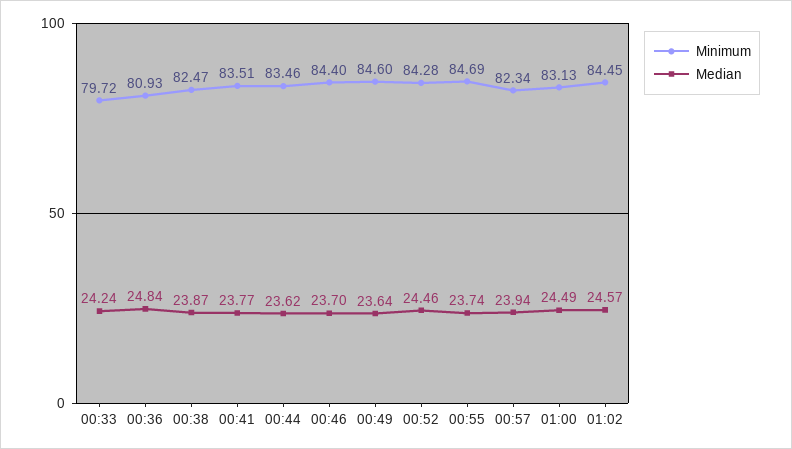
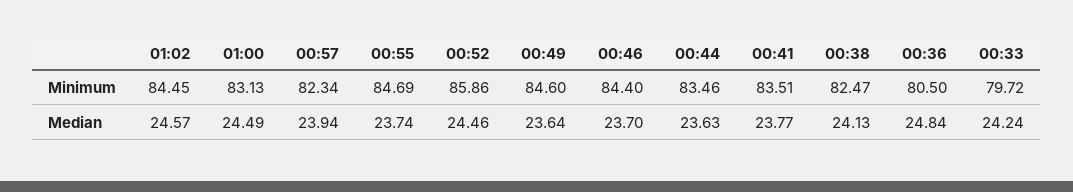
  {
    "Minimum": {
      "00:33": 79.72,
-     "00:36": 80.93,
+     "00:36": 80.5,
      "00:38": 82.47,
      "00:41": 83.51,
      "00:44": 83.46,
      "00:46": 84.4,
      "00:49": 84.6,
-     "00:52": 84.28,
+     "00:52": 85.86,
      "00:55": 84.69,
      "00:57": 82.34,
      "01:00": 83.13,
      "01:02": 84.45
    },
    "Median": {
      "00:33": 24.24,
      "00:36": 24.84,
-     "00:38": 23.87,
+     "00:38": 24.13,
      "00:41": 23.77,
-     "00:44": 23.62,
+     "00:44": 23.63,
      "00:46": 23.7,
      "00:49": 23.64,
      "00:52": 24.46,
      "00:55": 23.74,
      "00:57": 23.94,
      "01:00": 24.49,
      "01:02": 24.57
    }
  }

